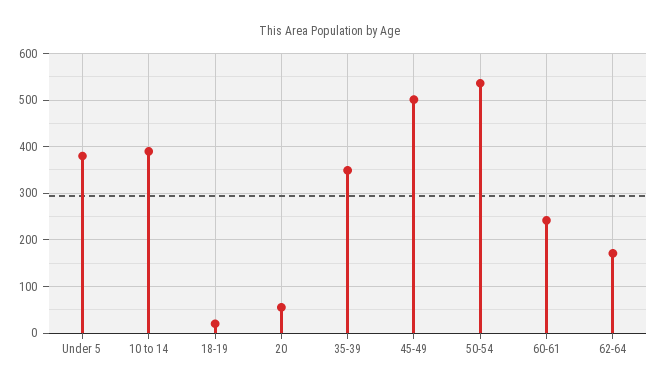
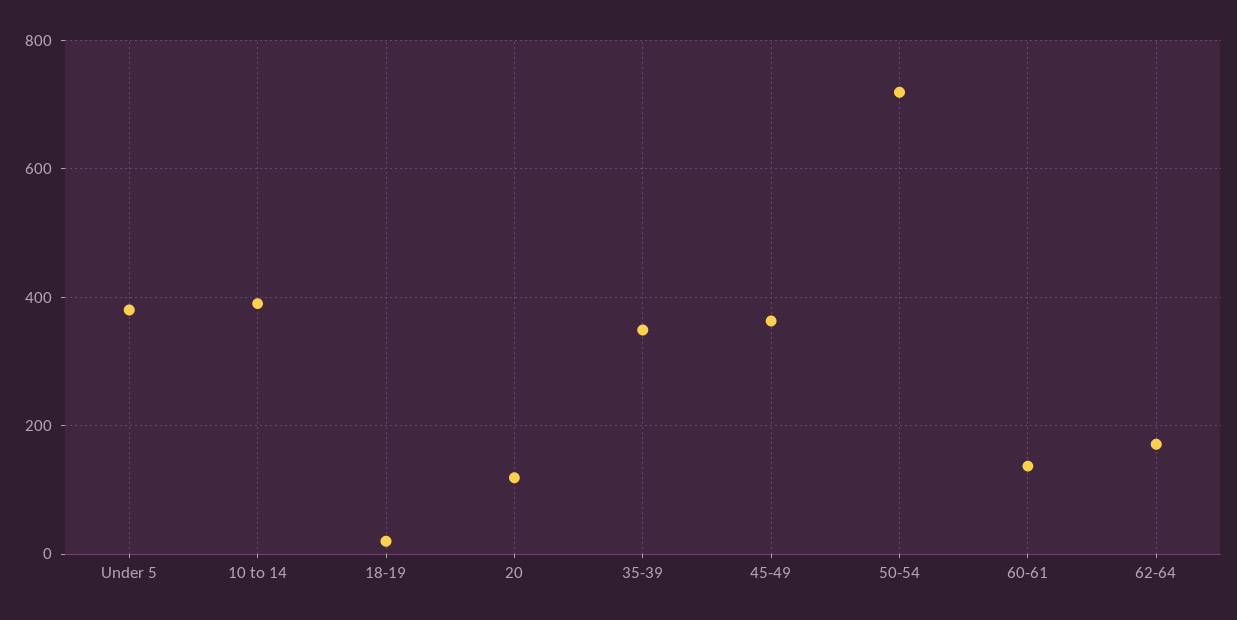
  {
    "Under 5": 380,
    "10 to 14": 400,
    "18-19": 20,
-   "20": 60,
+   "20": 120,
    "35-39": 340,
-   "45-49": 500,
+   "45-49": 360,
-   "50-54": 540,
+   "50-54": 720,
-   "60-61": 240,
+   "60-61": 140,
    "62-64": 180
  }

